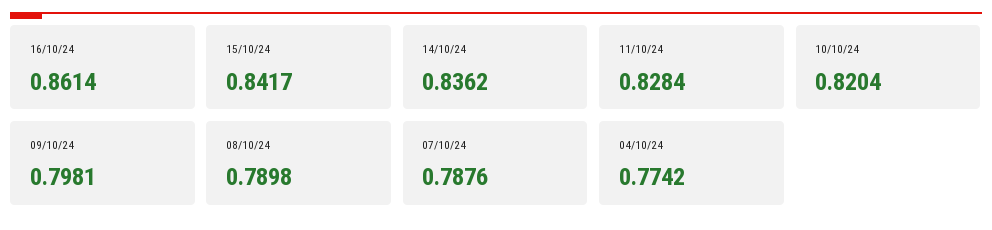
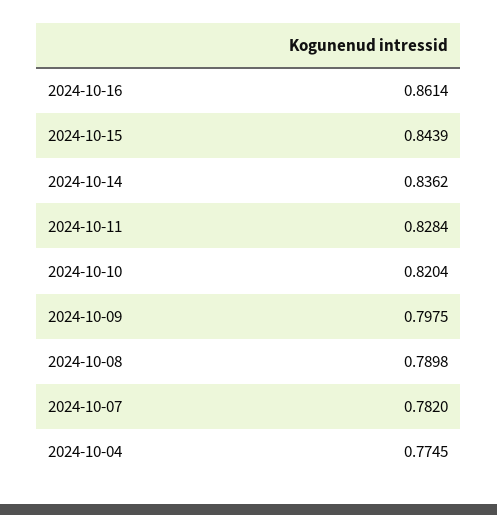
  {
    "16/10/24": 0.8614,
-   "15/10/24": 0.8417,
+   "15/10/24": 0.8439,
    "14/10/24": 0.8362,
    "11/10/24": 0.8284,
    "10/10/24": 0.8204,
-   "09/10/24": 0.7981,
+   "09/10/24": 0.7975,
    "08/10/24": 0.7898,
-   "07/10/24": 0.7876,
+   "07/10/24": 0.782,
-   "04/10/24": 0.7742
+   "04/10/24": 0.7745
  }

